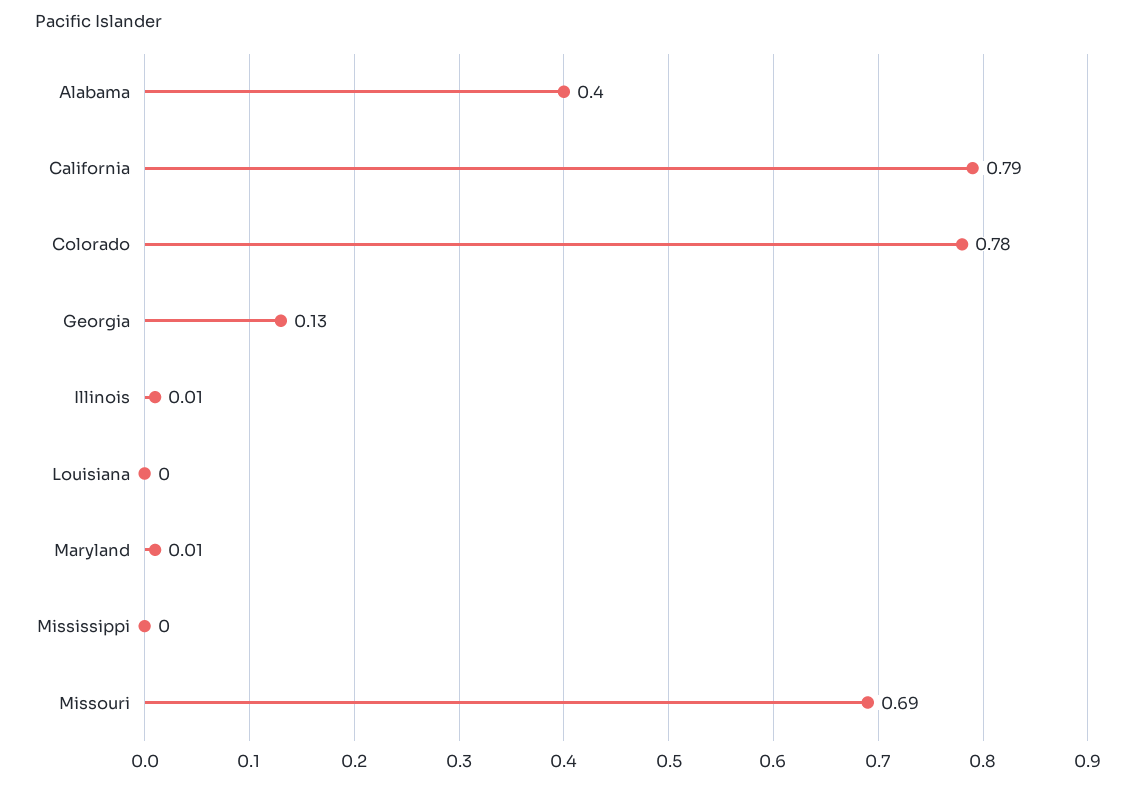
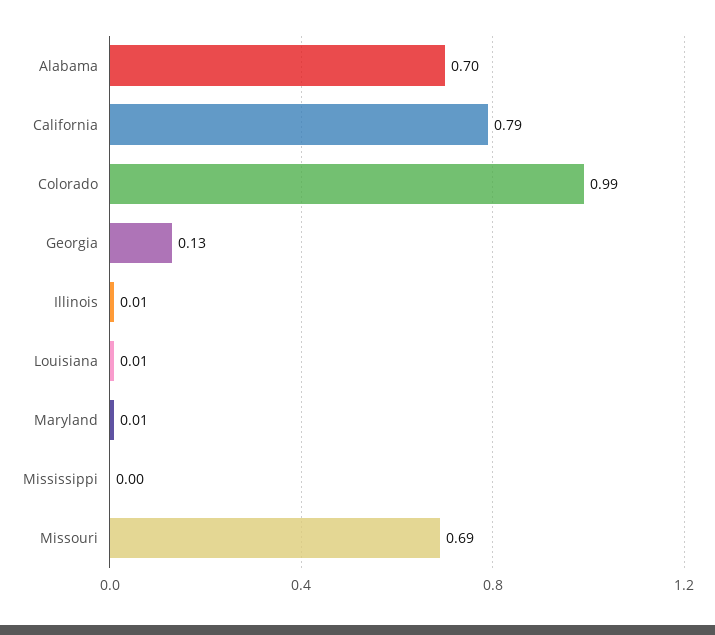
  {
-   "Alabama": 0.4,
+   "Alabama": 0.7,
    "California": 0.79,
-   "Colorado": 0.78,
+   "Colorado": 0.99,
    "Georgia": 0.13,
    "Illinois": 0.01,
-   "Louisiana": 0,
+   "Louisiana": 0.01,
    "Maryland": 0.01,
    "Mississippi": 0,
    "Missouri": 0.69
  }

